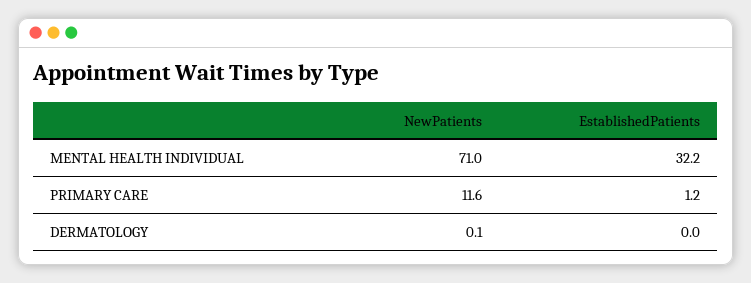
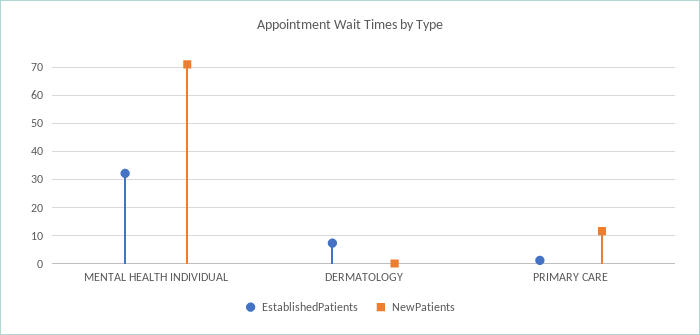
  {
    "NewPatients": {
      "MENTAL HEALTH INDIVIDUAL": 71,
      "PRIMARY CARE": 11.6,
      "DERMATOLOGY": 0.1
    },
    "EstablishedPatients": {
      "MENTAL HEALTH INDIVIDUAL": 32.2,
      "PRIMARY CARE": 1.2,
-     "DERMATOLOGY": 0
+     "DERMATOLOGY": 7.5
    }
  }

